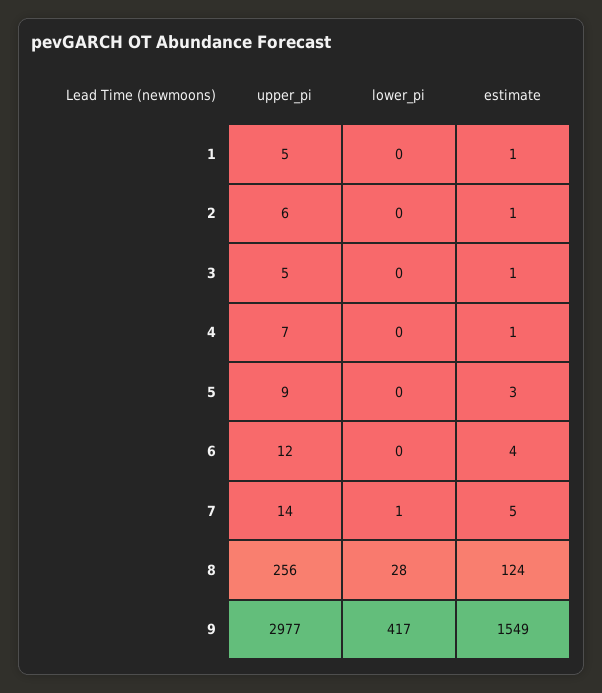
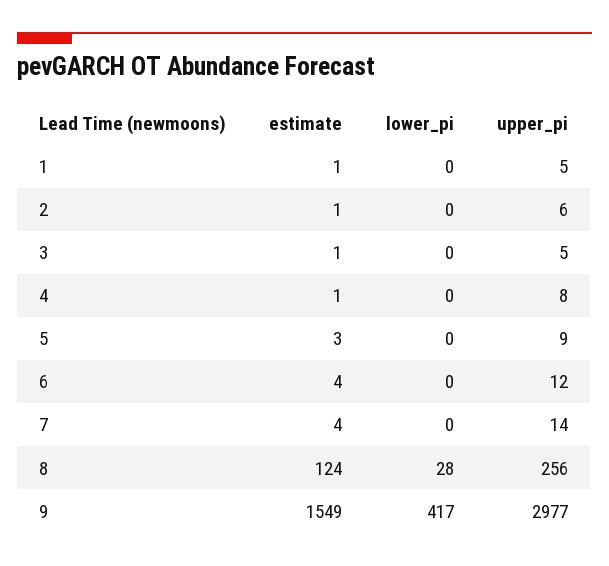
  {
    "upper_pi": {
      "1": 5,
      "2": 6,
      "3": 5,
-     "4": 7,
+     "4": 8,
      "5": 9,
      "6": 12,
      "7": 14,
      "8": 256,
      "9": 2977
    },
    "lower_pi": {
      "1": 0,
      "2": 0,
      "3": 0,
      "4": 0,
      "5": 0,
      "6": 0,
-     "7": 1,
+     "7": 0,
      "8": 28,
      "9": 417
    },
    "estimate": {
      "1": 1,
      "2": 1,
      "3": 1,
      "4": 1,
      "5": 3,
      "6": 4,
-     "7": 5,
+     "7": 4,
      "8": 124,
      "9": 1549
    }
  }

